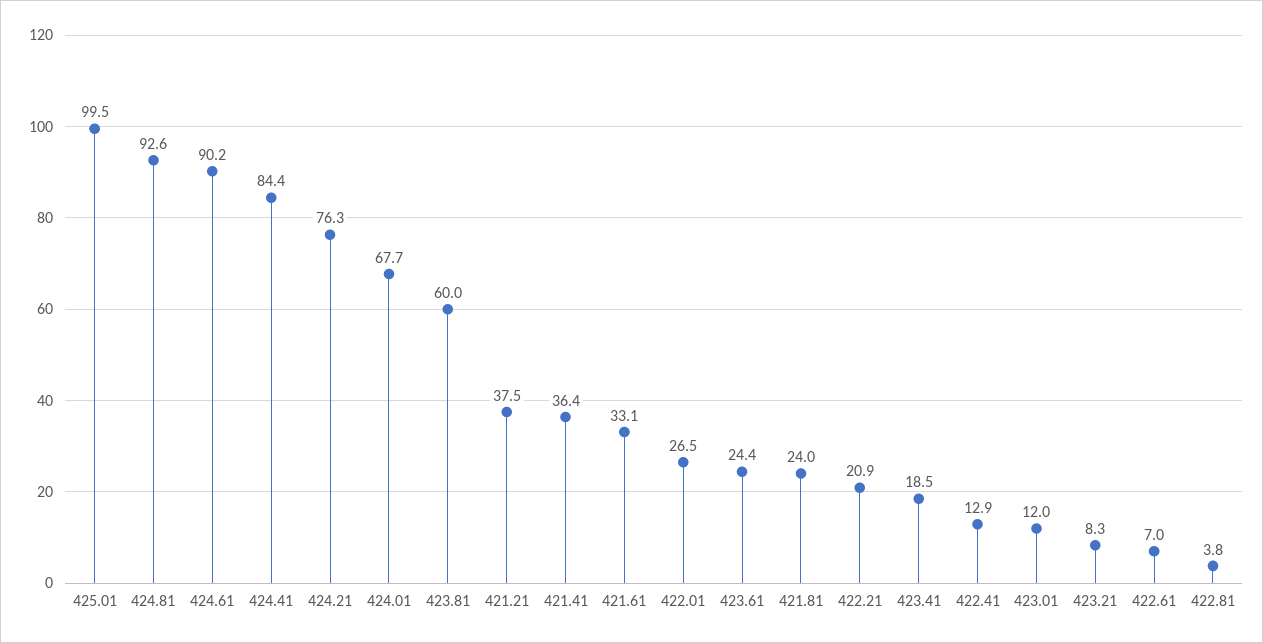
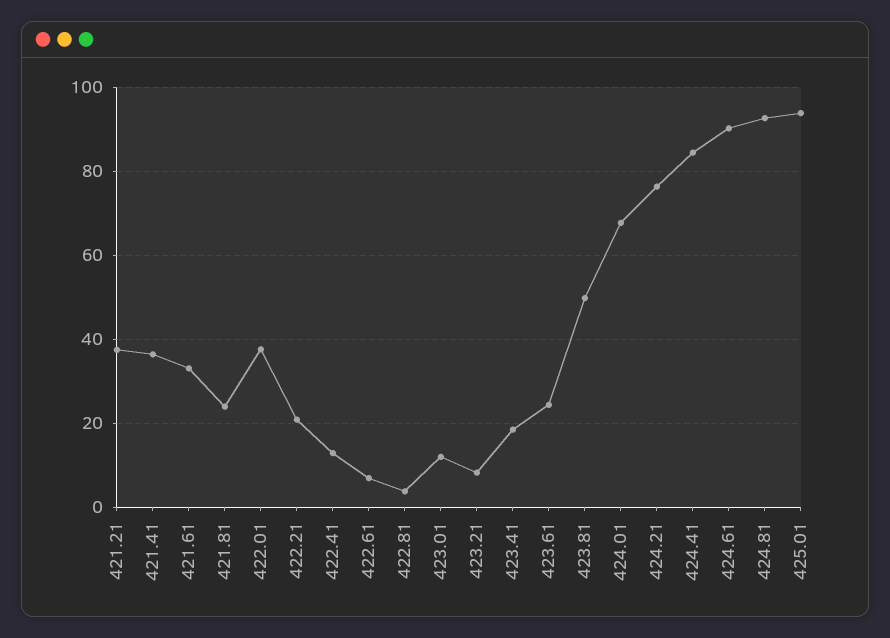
  {
-   "425.01": 99.5,
+   "425.01": 94,
    "424.81": 92.6,
    "424.61": 90.2,
    "424.41": 84.4,
    "424.21": 76.3,
    "424.01": 67.7,
-   "423.81": 60,
+   "423.81": 50,
    "421.21": 37.5,
    "421.41": 36.4,
    "421.61": 33.1,
-   "422.01": 26.5,
+   "422.01": 38,
    "423.61": 24.4,
    "421.81": 24,
    "422.21": 20.9,
    "423.41": 18.5,
    "422.41": 12.9,
    "423.01": 12,
    "423.21": 8.3,
    "422.61": 7,
    "422.81": 3.8
  }

